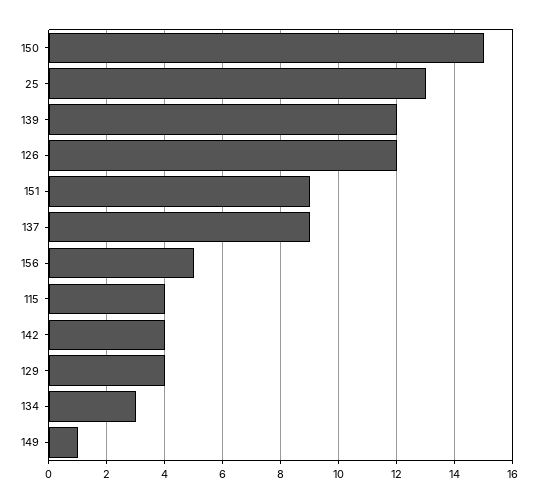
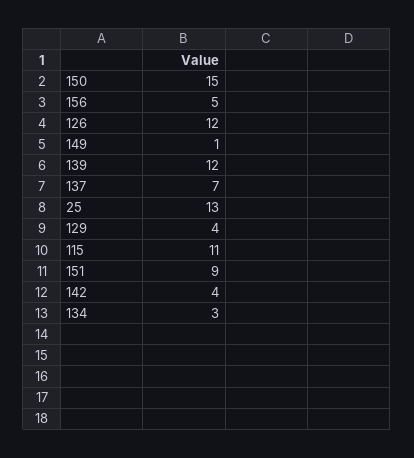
  {
    "150": 15,
    "25": 13,
    "139": 12,
    "126": 12,
    "151": 9,
-   "137": 9,
+   "137": 7,
    "156": 5,
-   "115": 4,
+   "115": 11,
    "142": 4,
    "129": 4,
    "134": 3,
    "149": 1
  }

